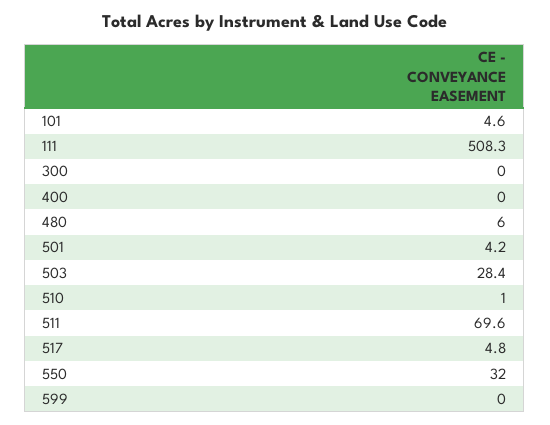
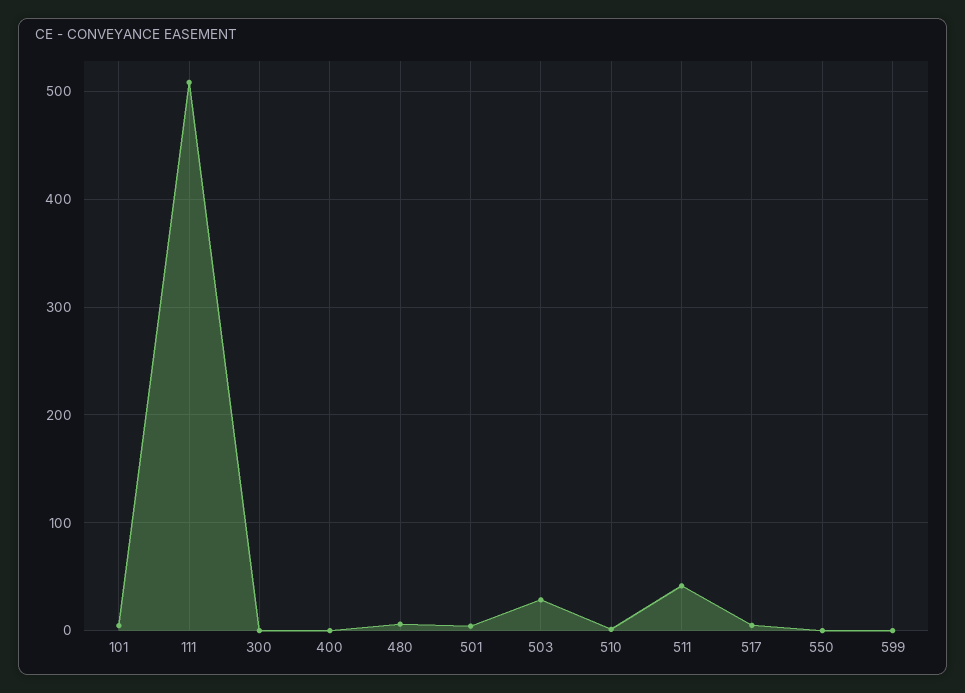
  {
    "101": 4.6,
    "111": 508.3,
    "300": 0,
    "400": 0,
    "480": 6,
    "501": 4.2,
    "503": 28.4,
    "510": 1,
-   "511": 69.6,
+   "511": 40,
    "517": 4.8,
-   "550": 32,
+   "550": 0,
    "599": 0
  }

